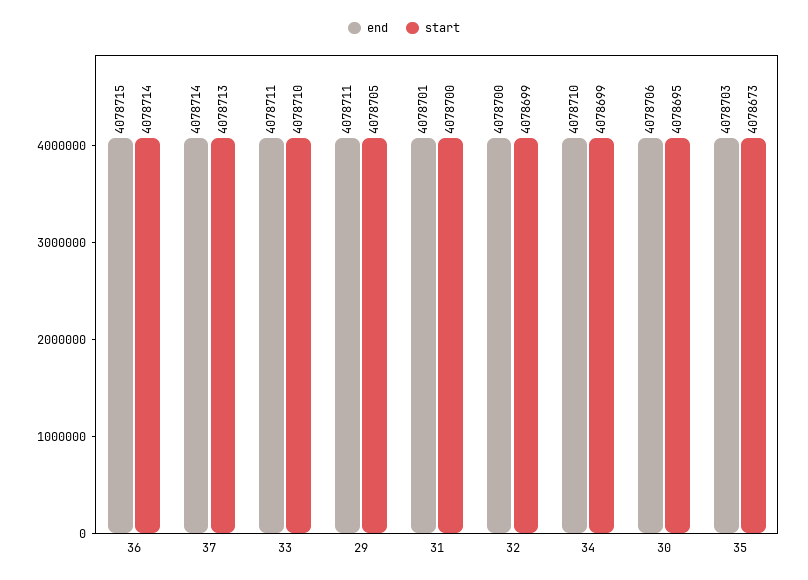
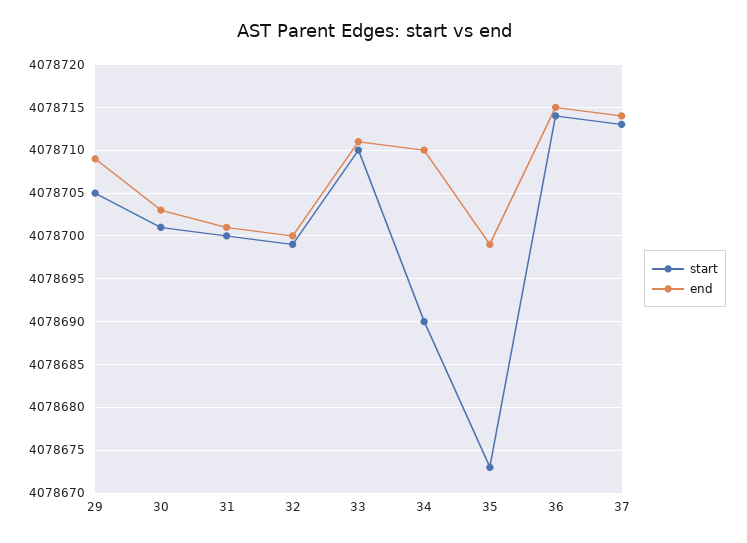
  {
    "end": {
      "36": 4078715,
      "37": 4078714,
      "33": 4078711,
-     "29": 4078711,
+     "29": 4078709,
      "31": 4078701,
      "32": 4078700,
      "34": 4078710,
-     "30": 4078706,
+     "30": 4078703,
-     "35": 4078703
+     "35": 4078699
    },
    "start": {
      "36": 4078714,
      "37": 4078713,
      "33": 4078710,
      "29": 4078705,
      "31": 4078700,
      "32": 4078699,
-     "34": 4078699,
+     "34": 4078690,
-     "30": 4078695,
+     "30": 4078701,
      "35": 4078673
    }
  }

